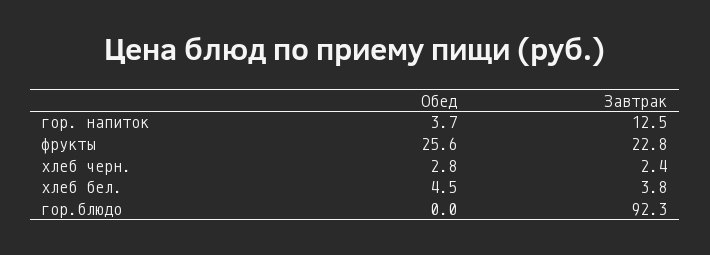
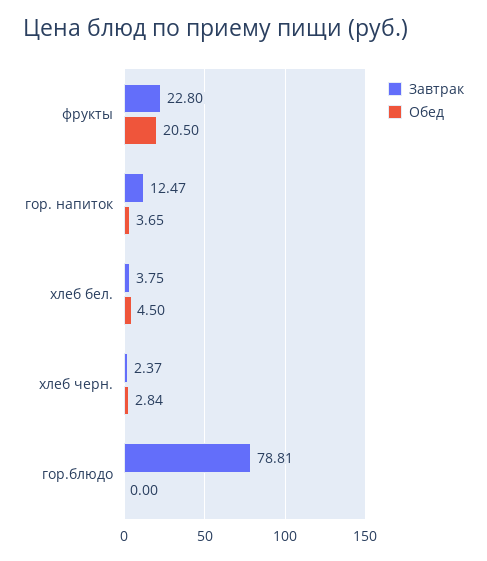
  {
    "Обед": {
      "гор. напиток": 3.65,
-     "фрукты": 25.6,
+     "фрукты": 20.5,
      "хлеб черн.": 2.84,
      "хлеб бел.": 4.5,
      "гор.блюдо": 0
    },
    "Завтрак": {
      "гор. напиток": 12.47,
      "фрукты": 22.8,
      "хлеб черн.": 2.37,
      "хлеб бел.": 3.75,
-     "гор.блюдо": 92.3
+     "гор.блюдо": 78.81
    }
  }

